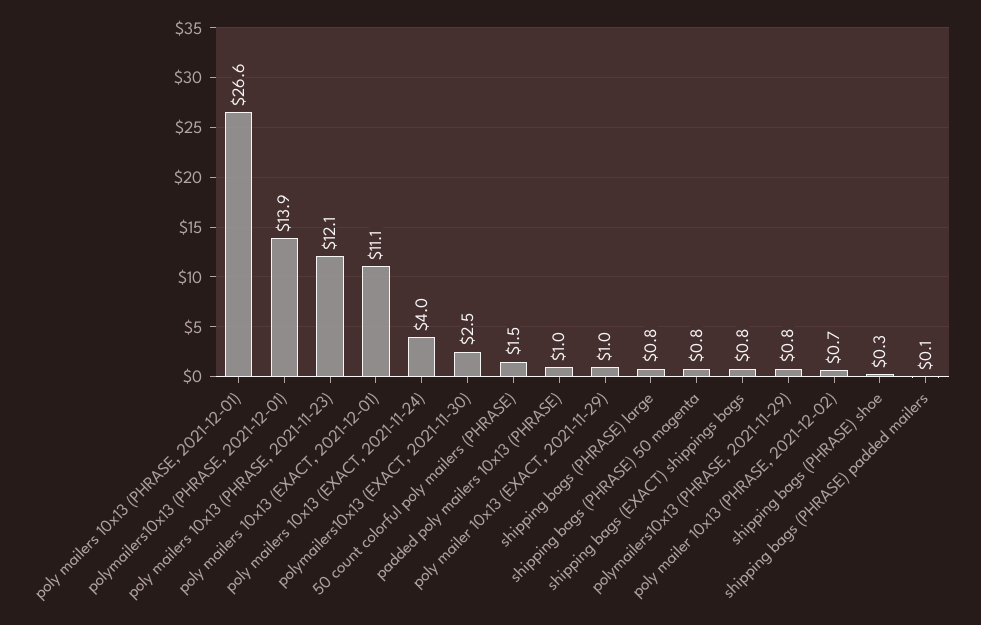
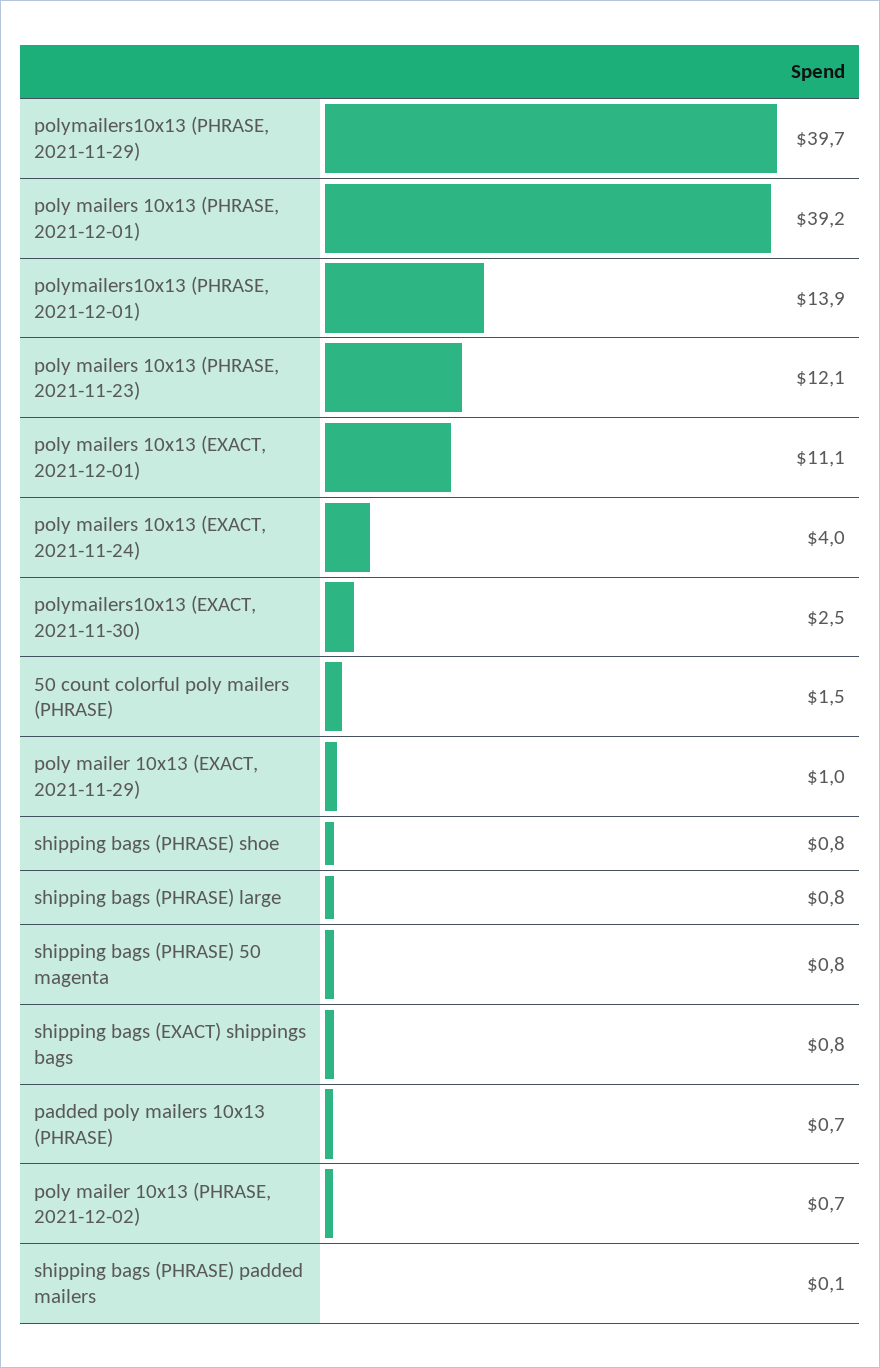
  {
-   "poly mailers 10x13 (PHRASE, 2021-12-01)": 26.6,
+   "poly mailers 10x13 (PHRASE, 2021-12-01)": 39.2,
    "polymailers10x13 (PHRASE, 2021-12-01)": 13.9,
    "poly mailers 10x13 (PHRASE, 2021-11-23)": 12.1,
    "poly mailers 10x13 (EXACT, 2021-12-01)": 11.1,
    "poly mailers 10x13 (EXACT, 2021-11-24)": 4,
    "polymailers10x13 (EXACT, 2021-11-30)": 2.5,
    "50 count colorful poly mailers (PHRASE)": 1.5,
-   "padded poly mailers 10x13 (PHRASE)": 1,
+   "padded poly mailers 10x13 (PHRASE)": 0.7,
    "poly mailer 10x13 (EXACT, 2021-11-29)": 1,
    "shipping bags (PHRASE) large": 0.8,
    "shipping bags (PHRASE) 50 magenta": 0.8,
    "shipping bags (EXACT) shippings bags": 0.8,
-   "polymailers10x13 (PHRASE, 2021-11-29)": 0.8,
+   "polymailers10x13 (PHRASE, 2021-11-29)": 39.7,
    "poly mailer 10x13 (PHRASE, 2021-12-02)": 0.7,
-   "shipping bags (PHRASE) shoe": 0.3,
+   "shipping bags (PHRASE) shoe": 0.8,
    "shipping bags (PHRASE) padded mailers": 0.1
  }

